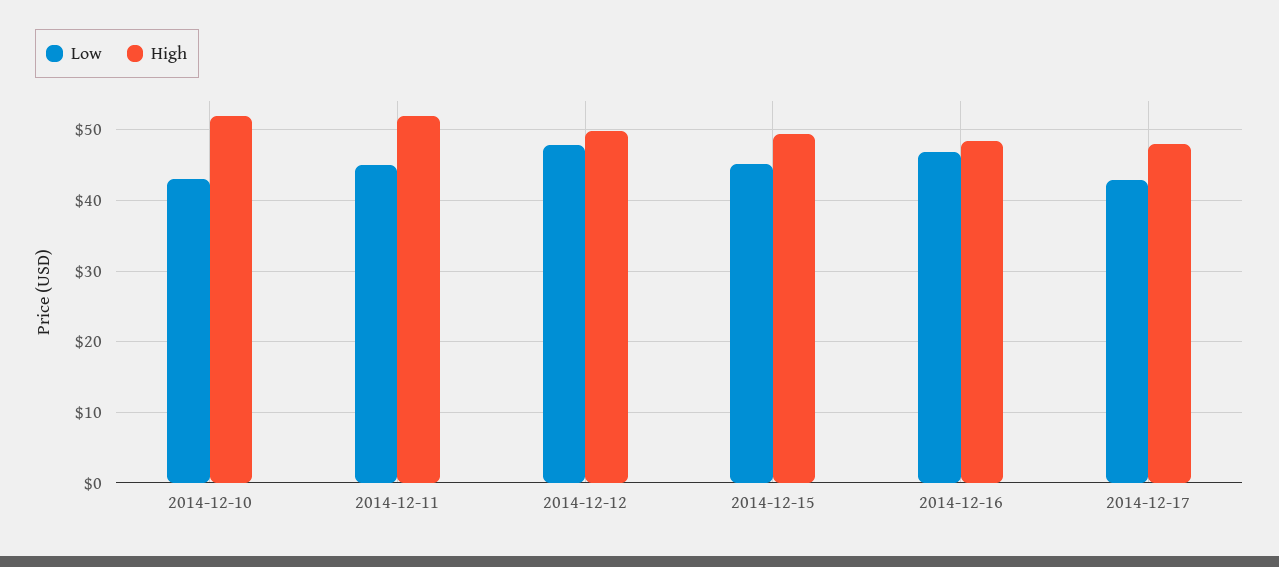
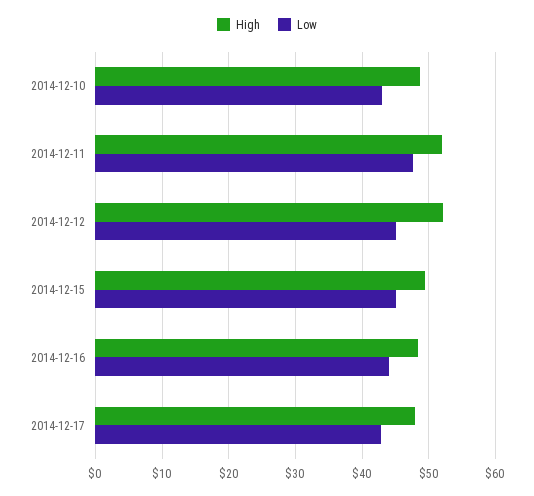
  {
    "Low": {
      "2014-12-10": 43,
-     "2014-12-11": 45,
+     "2014-12-11": 48,
-     "2014-12-12": 48,
+     "2014-12-12": 45,
      "2014-12-15": 45,
-     "2014-12-16": 47,
+     "2014-12-16": 44,
      "2014-12-17": 43
    },
    "High": {
-     "2014-12-10": 52,
+     "2014-12-10": 49,
      "2014-12-11": 52,
-     "2014-12-12": 50,
+     "2014-12-12": 52,
      "2014-12-15": 49,
      "2014-12-16": 48,
      "2014-12-17": 48
    }
  }

